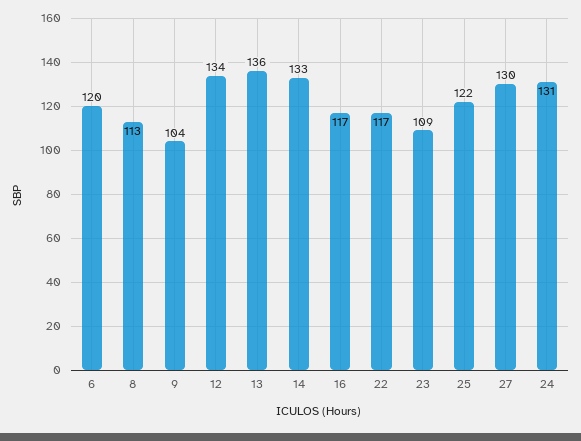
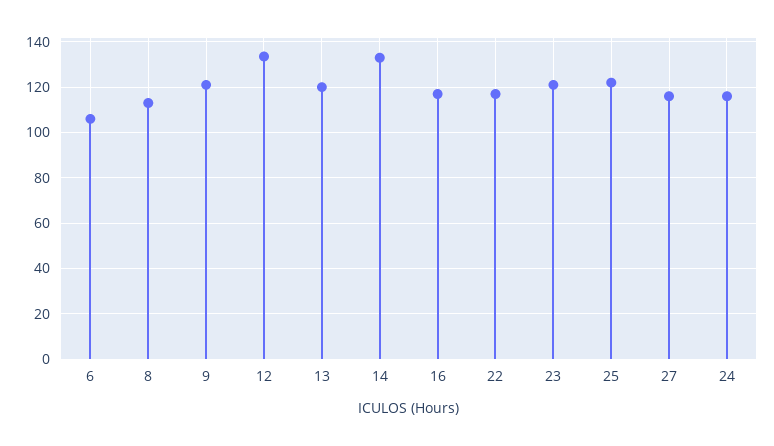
  {
-   "6": 120,
+   "6": 105,
    "8": 113,
-   "9": 104,
+   "9": 120,
    "12": 134,
-   "13": 136,
+   "13": 120,
    "14": 133,
    "16": 117,
    "22": 117,
-   "23": 109,
+   "23": 120,
    "25": 122,
-   "27": 130,
+   "27": 115,
-   "24": 131
+   "24": 115
  }

